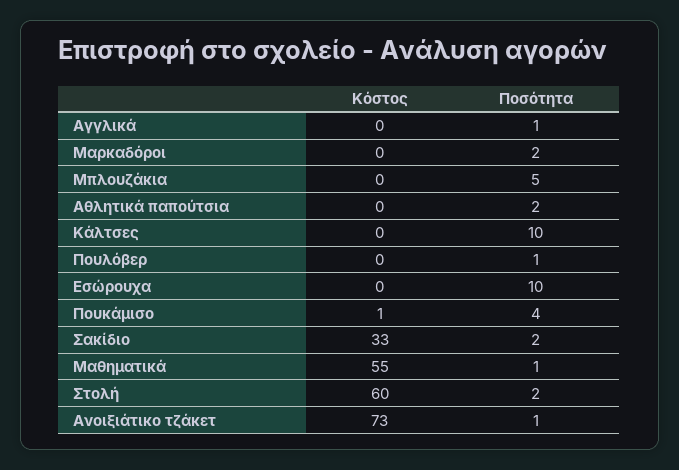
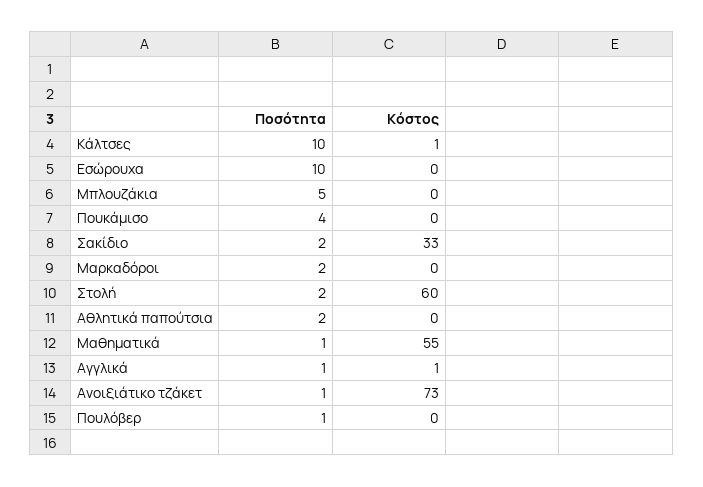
  {
    "Κόστος": {
-     "Αγγλικά": 0,
+     "Αγγλικά": 1,
      "Μαρκαδόροι": 0,
      "Μπλουζάκια": 0,
      "Αθλητικά παπούτσια": 0,
-     "Κάλτσες": 0,
+     "Κάλτσες": 1,
      "Πουλόβερ": 0,
      "Εσώρουχα": 0,
-     "Πουκάμισο": 1,
+     "Πουκάμισο": 0,
      "Σακίδιο": 33,
      "Μαθηματικά": 55,
      "Στολή": 60,
      "Ανοιξιάτικο τζάκετ": 73
    },
    "Ποσότητα": {
      "Αγγλικά": 1,
      "Μαρκαδόροι": 2,
      "Μπλουζάκια": 5,
      "Αθλητικά παπούτσια": 2,
      "Κάλτσες": 10,
      "Πουλόβερ": 1,
      "Εσώρουχα": 10,
      "Πουκάμισο": 4,
      "Σακίδιο": 2,
      "Μαθηματικά": 1,
      "Στολή": 2,
      "Ανοιξιάτικο τζάκετ": 1
    }
  }

